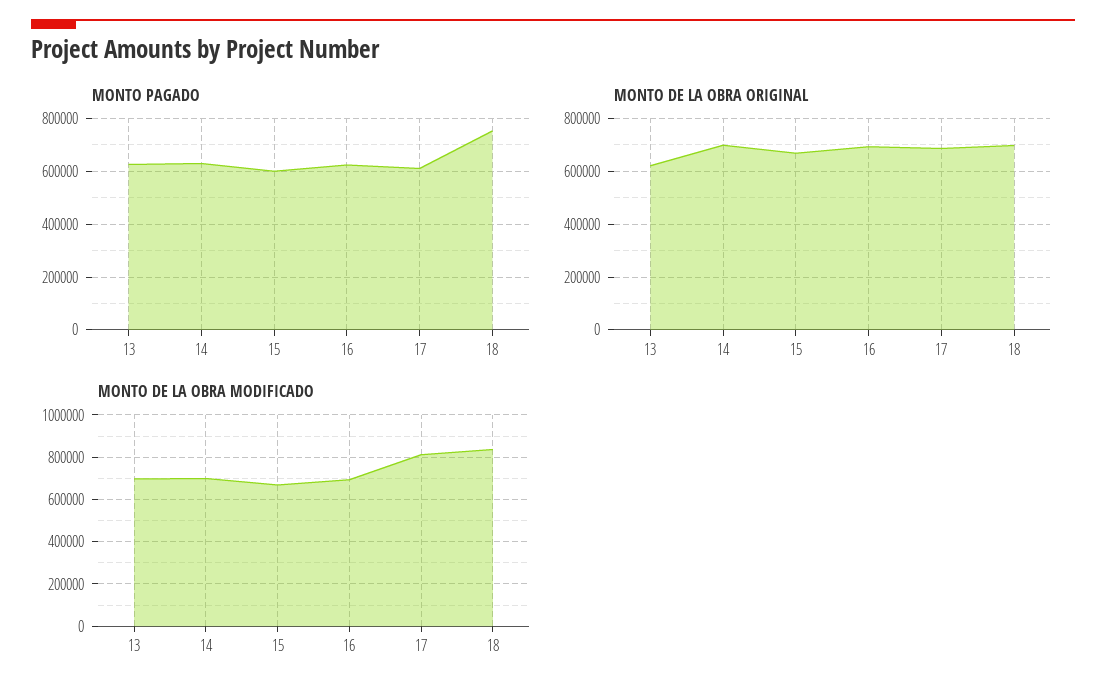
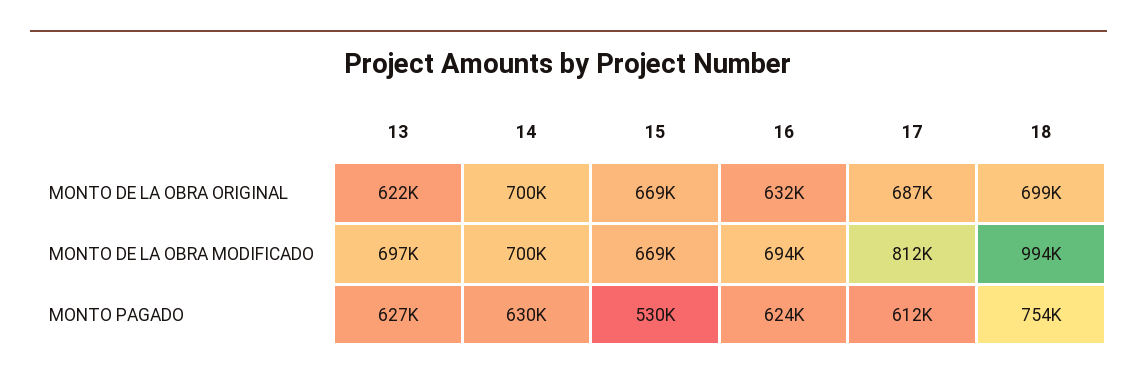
  {
    "MONTO PAGADO": {
      "13": 627000,
      "14": 630000,
-     "15": 600000,
+     "15": 530000,
      "16": 624000,
      "17": 612000,
      "18": 754000
    },
    "MONTO DE LA OBRA ORIGINAL": {
      "13": 622000,
      "14": 700000,
      "15": 669000,
-     "16": 700000,
+     "16": 632000,
      "17": 687000,
      "18": 699000
    },
    "MONTO DE LA OBRA MODIFICADO": {
      "13": 697000,
      "14": 700000,
      "15": 669000,
      "16": 694000,
      "17": 812000,
-     "18": 850000
+     "18": 994000
    }
  }

